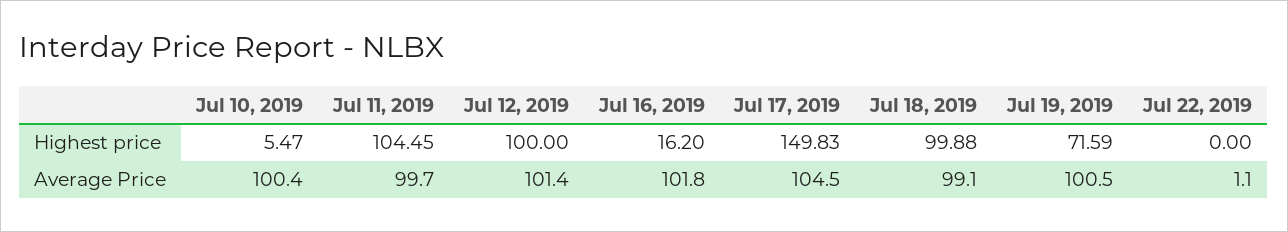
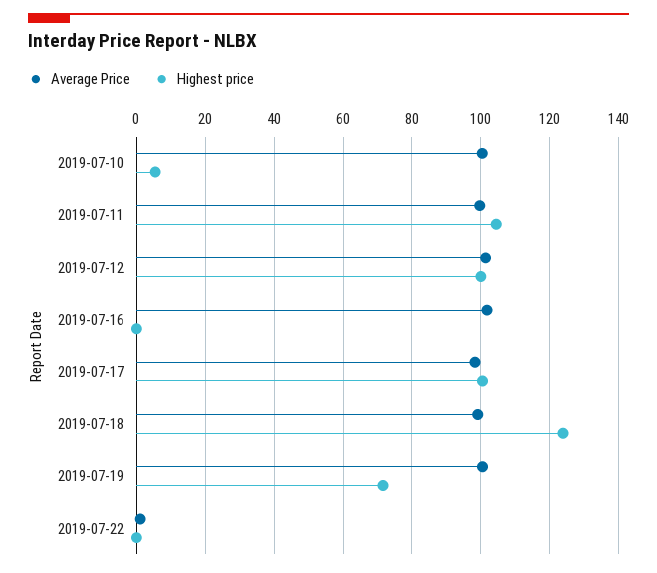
  {
    "Highest price": {
      "Jul 10, 2019": 5.47,
      "Jul 11, 2019": 104.45,
      "Jul 12, 2019": 100,
-     "Jul 16, 2019": 16.2,
+     "Jul 16, 2019": 0,
-     "Jul 17, 2019": 149.83,
+     "Jul 17, 2019": 100,
-     "Jul 18, 2019": 99.88,
+     "Jul 18, 2019": 124,
      "Jul 19, 2019": 71.59,
      "Jul 22, 2019": 0
    },
    "Average Price": {
      "Jul 10, 2019": 100.4,
      "Jul 11, 2019": 99.7,
      "Jul 12, 2019": 101.4,
      "Jul 16, 2019": 101.8,
-     "Jul 17, 2019": 104.5,
+     "Jul 17, 2019": 98,
      "Jul 18, 2019": 99.1,
      "Jul 19, 2019": 100.5,
      "Jul 22, 2019": 1.1
    }
  }

